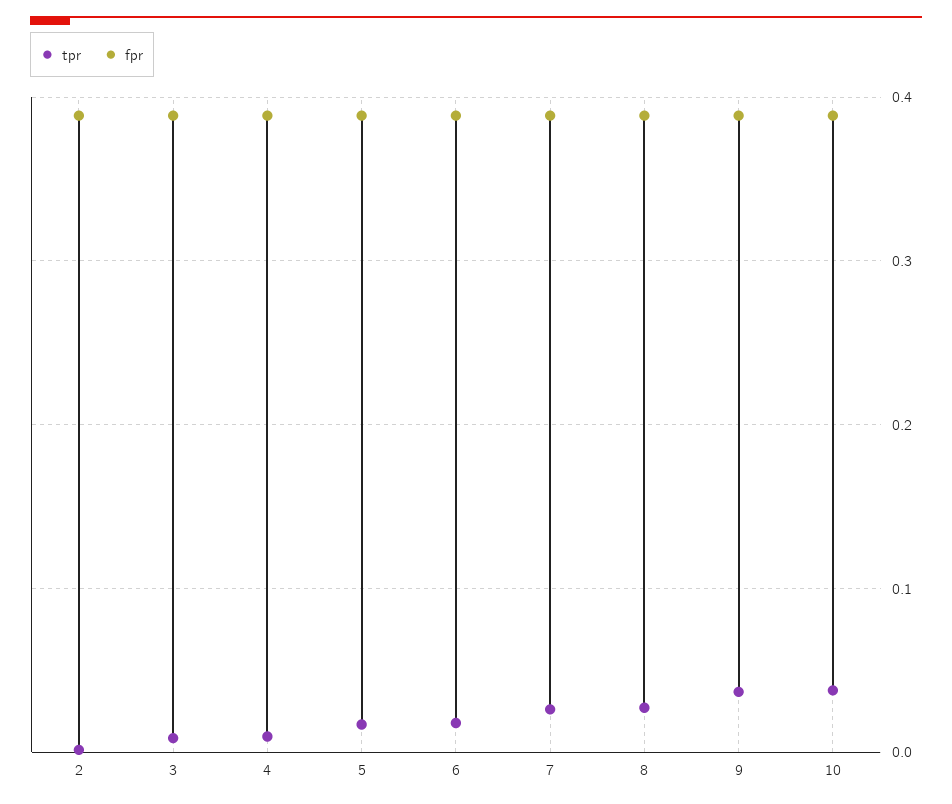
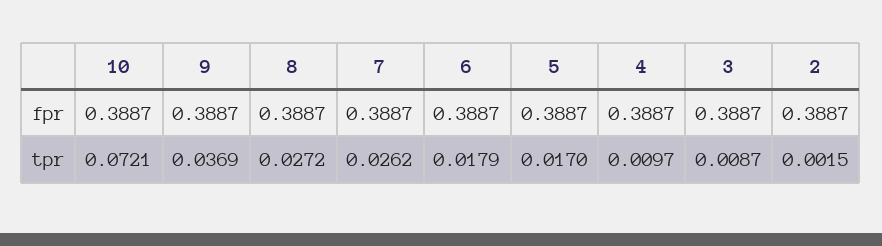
  {
    "tpr": {
      "2": 0.0015,
      "3": 0.0087,
      "4": 0.0097,
      "5": 0.017,
      "6": 0.0179,
      "7": 0.0262,
      "8": 0.0272,
      "9": 0.0369,
-     "10": 0.04
+     "10": 0.0721
    },
    "fpr": {
      "2": 0.3887,
      "3": 0.3887,
      "4": 0.3887,
      "5": 0.3887,
      "6": 0.3887,
      "7": 0.3887,
      "8": 0.3887,
      "9": 0.3887,
      "10": 0.3887
    }
  }

